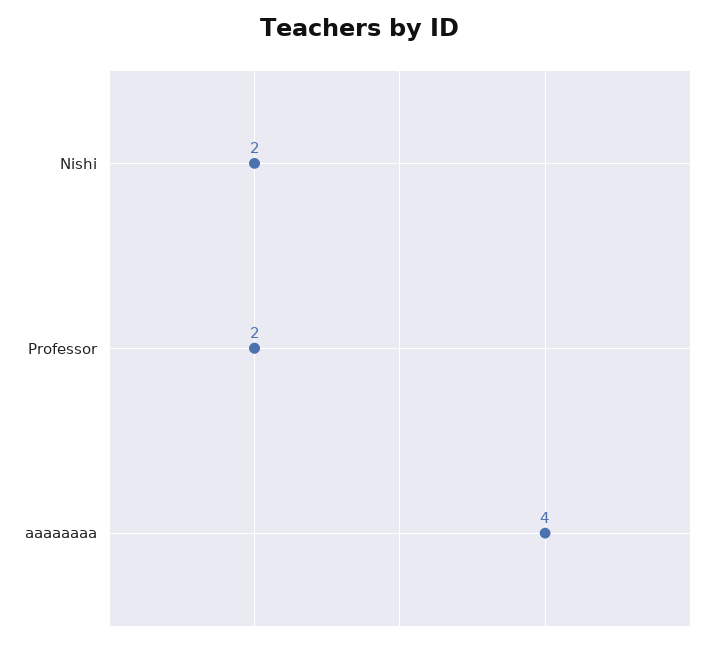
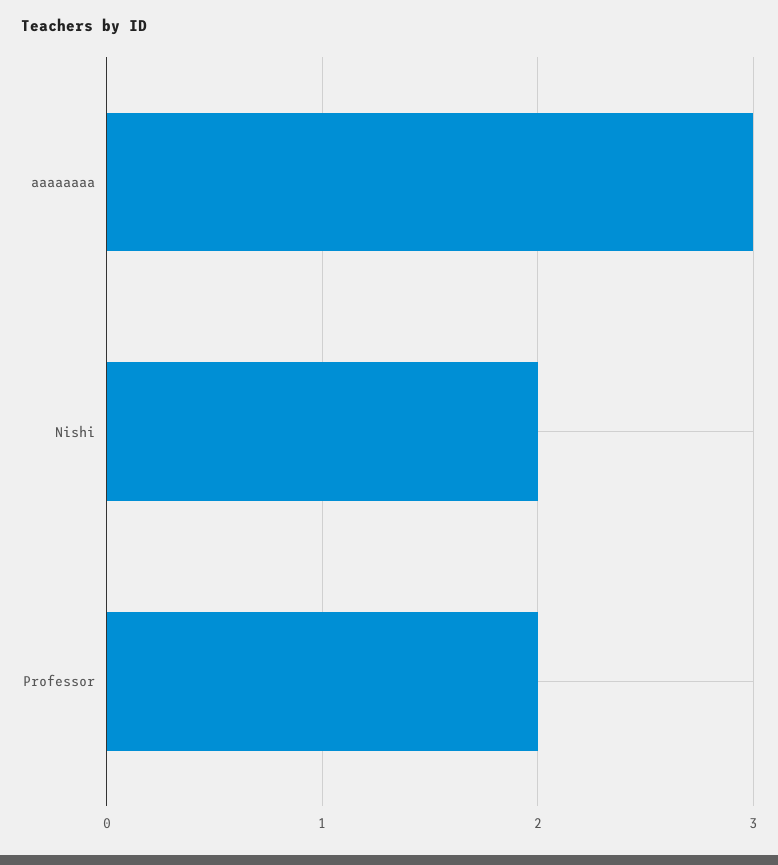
  {
    "Nishi": 2,
    "Professor": 2,
-   "aaaaaaaa": 4
+   "aaaaaaaa": 3
  }

